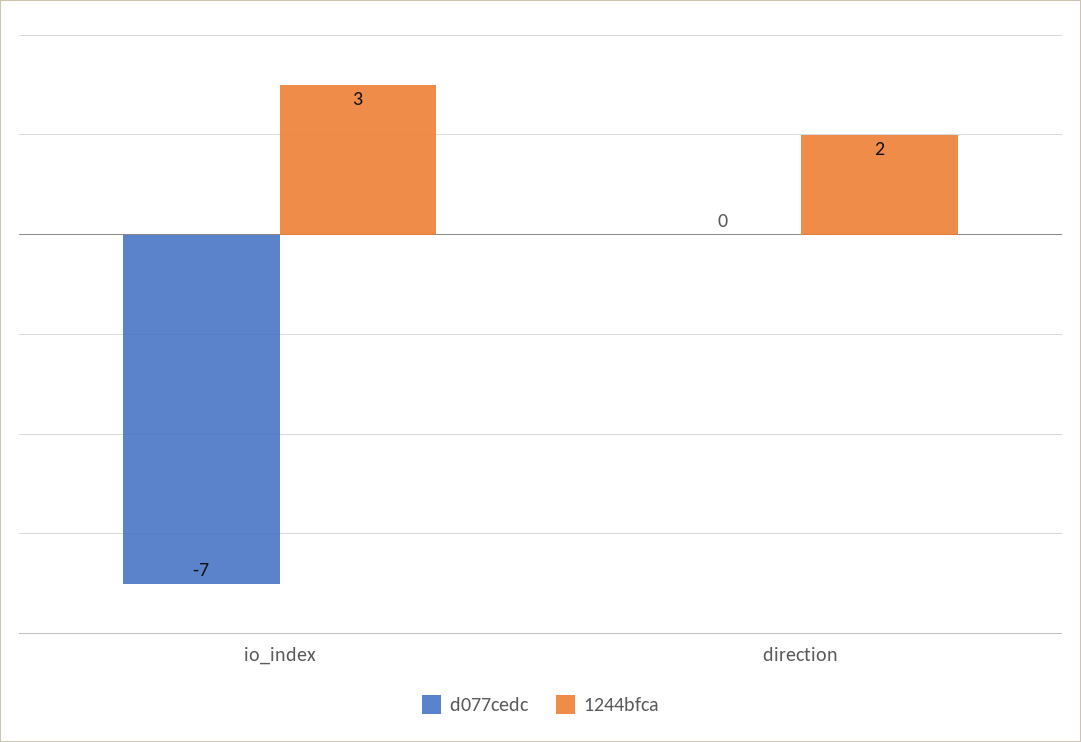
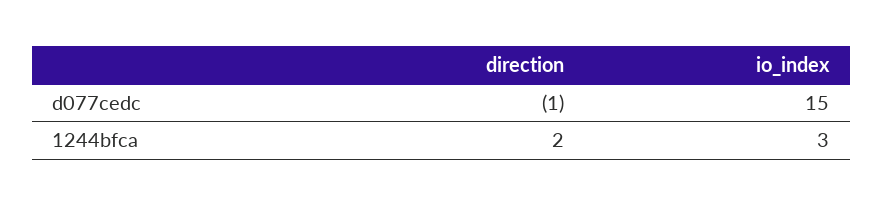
  {
    "d077cedc": {
-     "io_index": -7,
+     "io_index": 15,
-     "direction": 0
+     "direction": -1
    },
    "1244bfca": {
      "io_index": 3,
      "direction": 2
    }
  }

